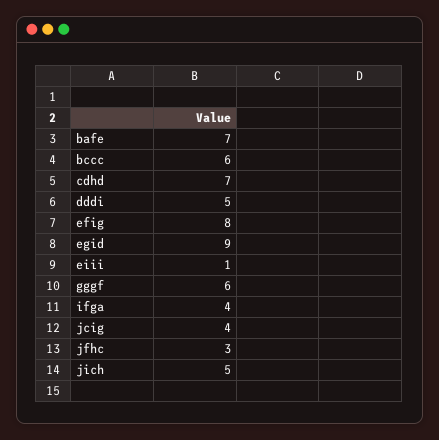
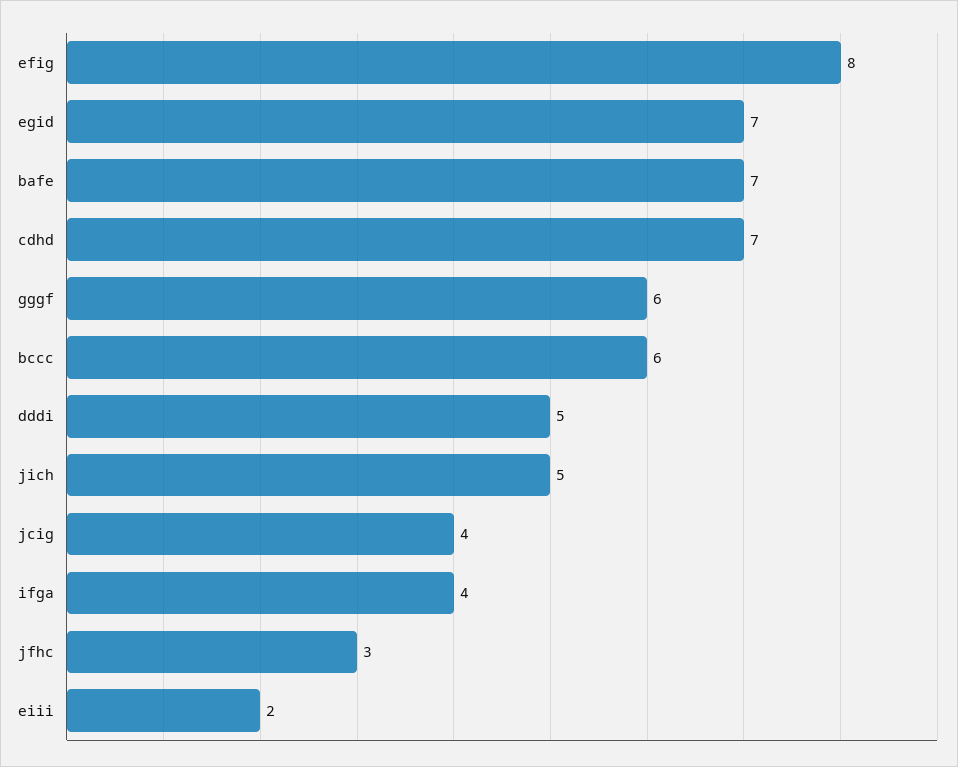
  {
    "bafe": 7,
    "bccc": 6,
    "cdhd": 7,
    "dddi": 5,
    "efig": 8,
-   "egid": 9,
+   "egid": 7,
-   "eiii": 1,
+   "eiii": 2,
    "gggf": 6,
    "ifga": 4,
    "jcig": 4,
    "jfhc": 3,
    "jich": 5
  }

